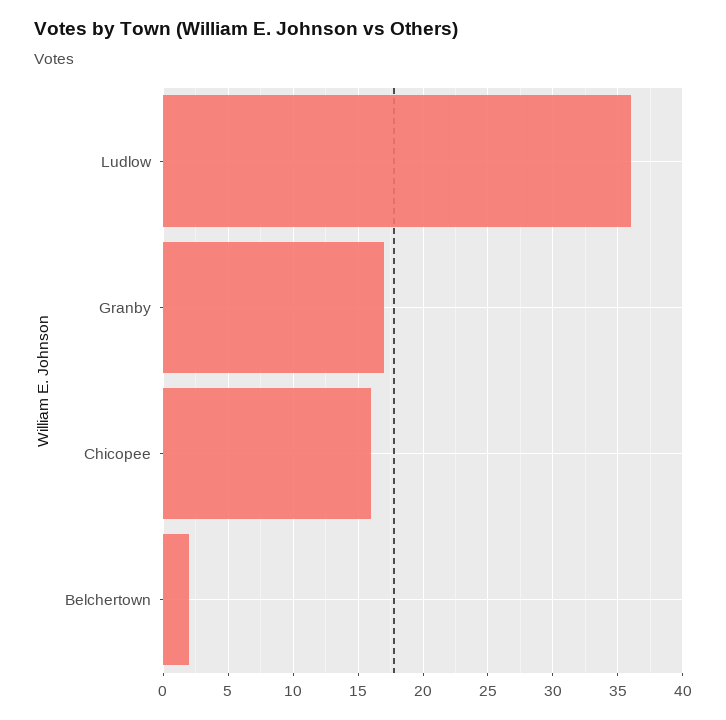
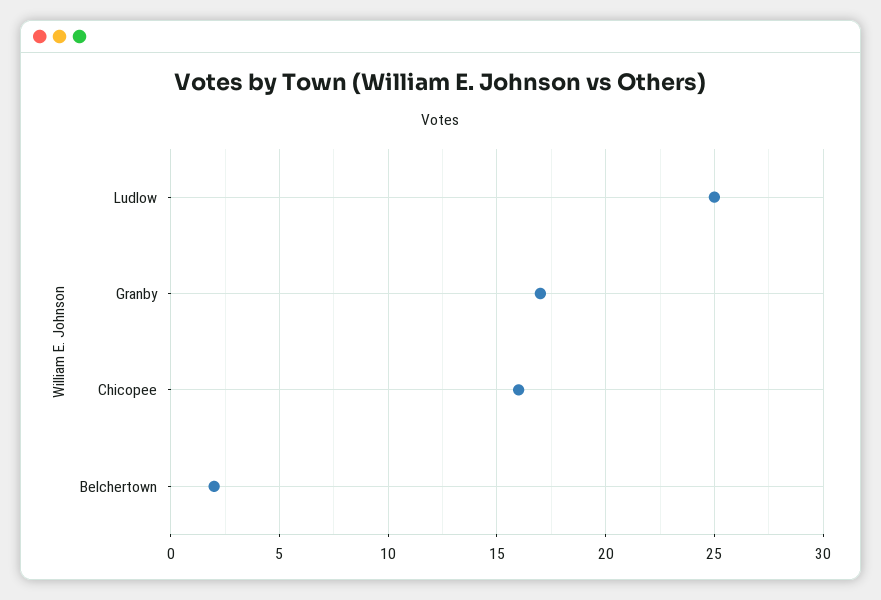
  {
-   "Ludlow": 36,
+   "Ludlow": 25,
    "Granby": 17,
    "Chicopee": 16,
    "Belchertown": 2
  }

